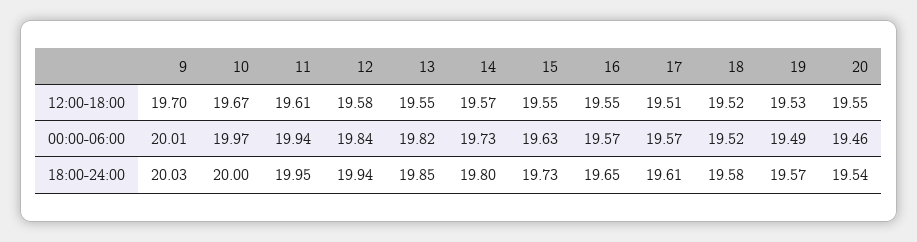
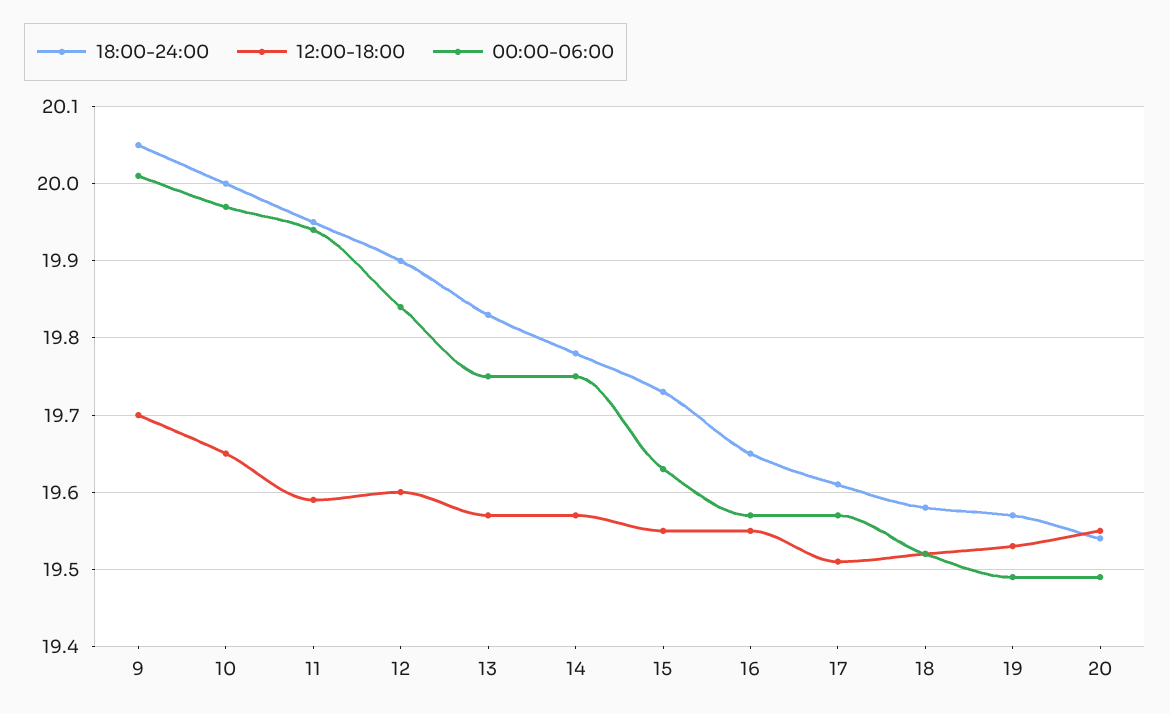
  {
    "12:00-18:00": {
      "9": 19.7,
-     "10": 19.67,
+     "10": 19.65,
-     "11": 19.61,
+     "11": 19.59,
-     "12": 19.58,
+     "12": 19.6,
-     "13": 19.55,
+     "13": 19.57,
      "14": 19.57,
      "15": 19.55,
      "16": 19.55,
      "17": 19.51,
      "18": 19.52,
      "19": 19.53,
      "20": 19.55
    },
    "00:00-06:00": {
      "9": 20.01,
      "10": 19.97,
      "11": 19.94,
      "12": 19.84,
-     "13": 19.82,
+     "13": 19.75,
-     "14": 19.73,
+     "14": 19.75,
      "15": 19.63,
      "16": 19.57,
      "17": 19.57,
      "18": 19.52,
      "19": 19.49,
-     "20": 19.46
+     "20": 19.49
    },
    "18:00-24:00": {
-     "9": 20.03,
+     "9": 20.05,
      "10": 20,
      "11": 19.95,
-     "12": 19.94,
+     "12": 19.9,
-     "13": 19.85,
+     "13": 19.83,
-     "14": 19.8,
+     "14": 19.78,
      "15": 19.73,
      "16": 19.65,
      "17": 19.61,
      "18": 19.58,
      "19": 19.57,
      "20": 19.54
    }
  }

